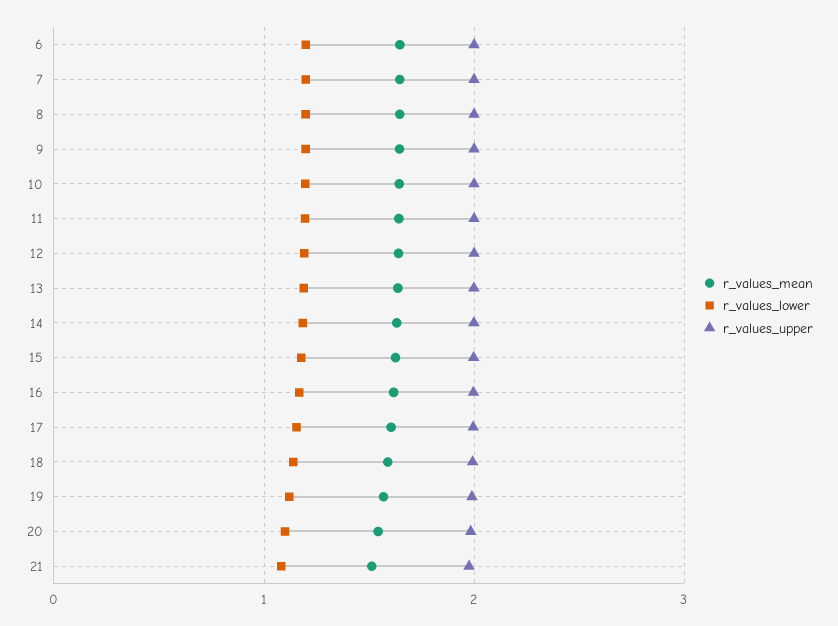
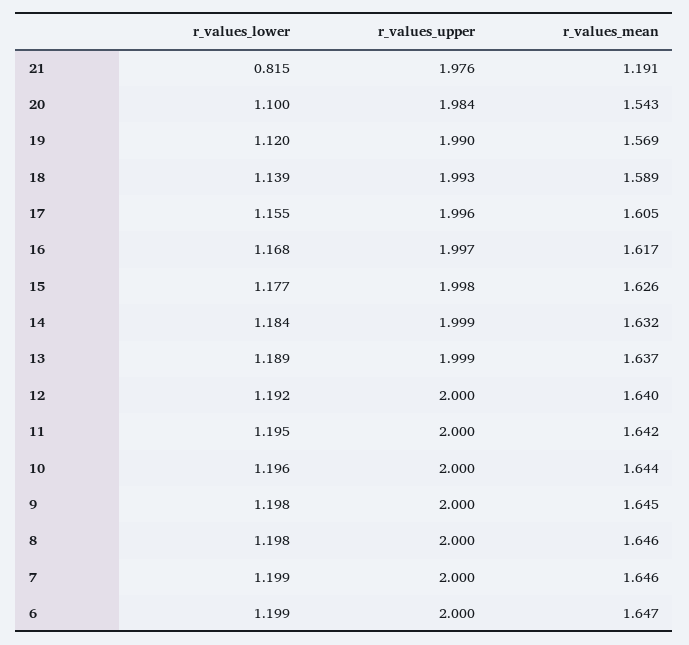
  {
    "r_values_mean": {
      "6": 1.647,
      "7": 1.646,
      "8": 1.646,
      "9": 1.645,
      "10": 1.644,
      "11": 1.642,
      "12": 1.64,
      "13": 1.637,
      "14": 1.632,
      "15": 1.626,
      "16": 1.617,
      "17": 1.605,
      "18": 1.589,
      "19": 1.569,
      "20": 1.543,
-     "21": 1.5
+     "21": 1.191
    },
    "r_values_lower": {
      "6": 1.199,
      "7": 1.199,
      "8": 1.198,
      "9": 1.198,
      "10": 1.196,
      "11": 1.195,
      "12": 1.192,
      "13": 1.189,
      "14": 1.184,
      "15": 1.177,
      "16": 1.168,
      "17": 1.155,
      "18": 1.139,
      "19": 1.12,
      "20": 1.1,
-     "21": 1.1
+     "21": 0.815
    },
    "r_values_upper": {
      "6": 2,
      "7": 2,
      "8": 2,
      "9": 2,
      "10": 2,
      "11": 2,
      "12": 2,
      "13": 1.999,
      "14": 1.999,
      "15": 1.998,
      "16": 1.997,
      "17": 1.996,
      "18": 1.993,
      "19": 1.99,
      "20": 1.984,
      "21": 1.976
    }
  }

